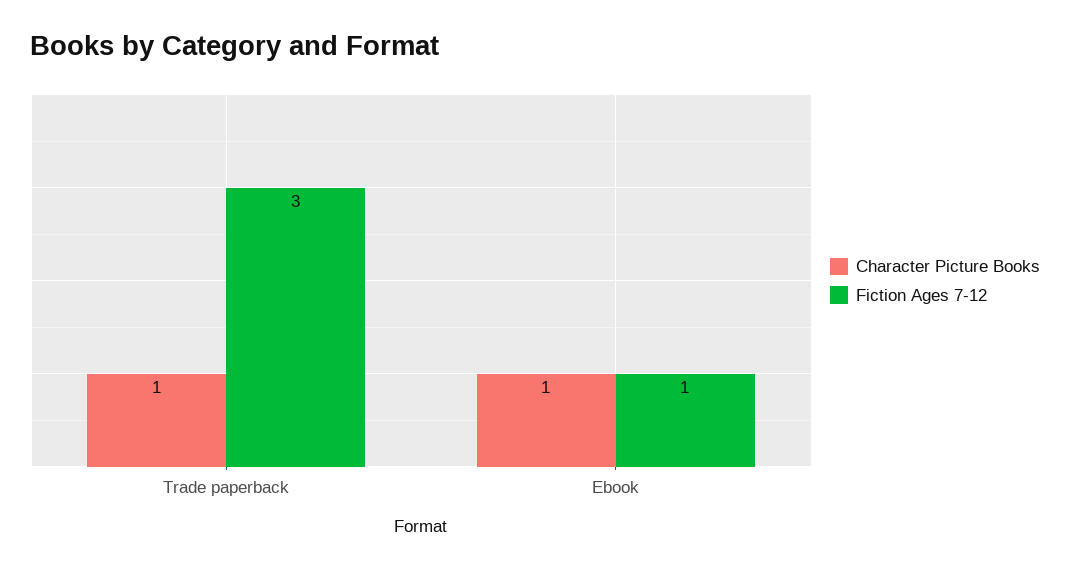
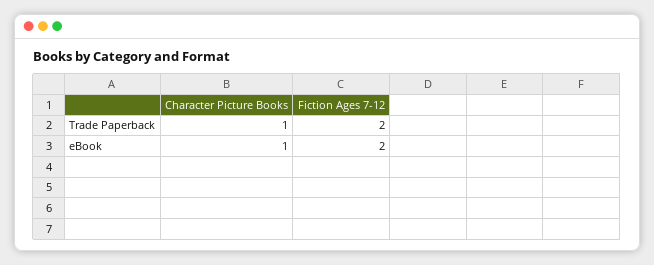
  {
    "Character Picture Books": {
      "Trade paperback": 1,
      "Ebook": 1
    },
    "Fiction Ages 7-12": {
-     "Trade paperback": 3,
+     "Trade paperback": 2,
-     "Ebook": 1
+     "Ebook": 2
    }
  }

